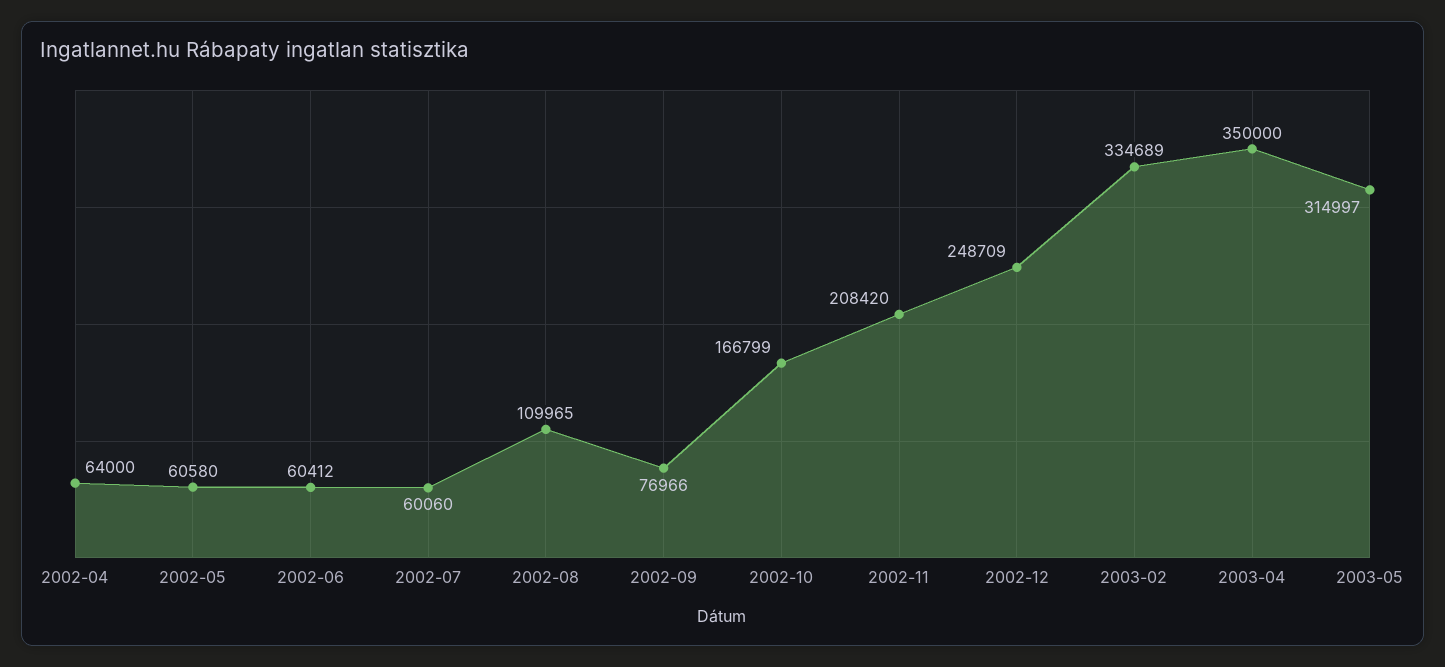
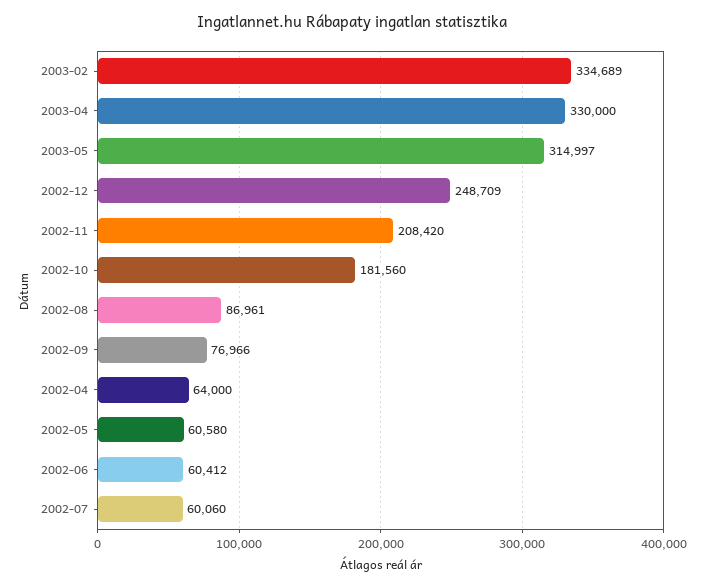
  {
    "2002-04": 64000,
    "2002-05": 60580,
    "2002-06": 60412,
    "2002-07": 60060,
-   "2002-08": 109965,
+   "2002-08": 86961,
    "2002-09": 76966,
-   "2002-10": 166799,
+   "2002-10": 181560,
    "2002-11": 208420,
    "2002-12": 248709,
    "2003-02": 334689,
-   "2003-04": 350000,
+   "2003-04": 330000,
    "2003-05": 314997
  }

